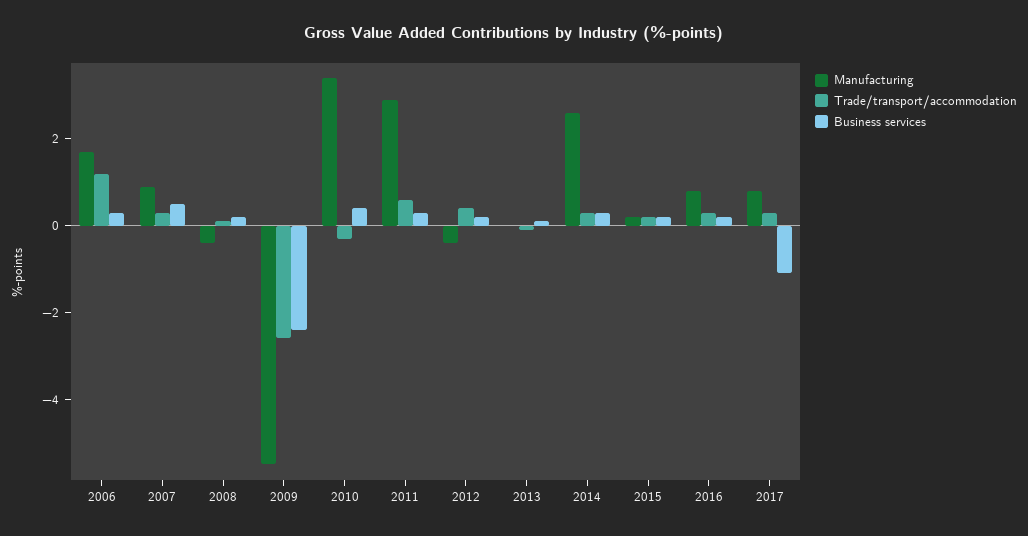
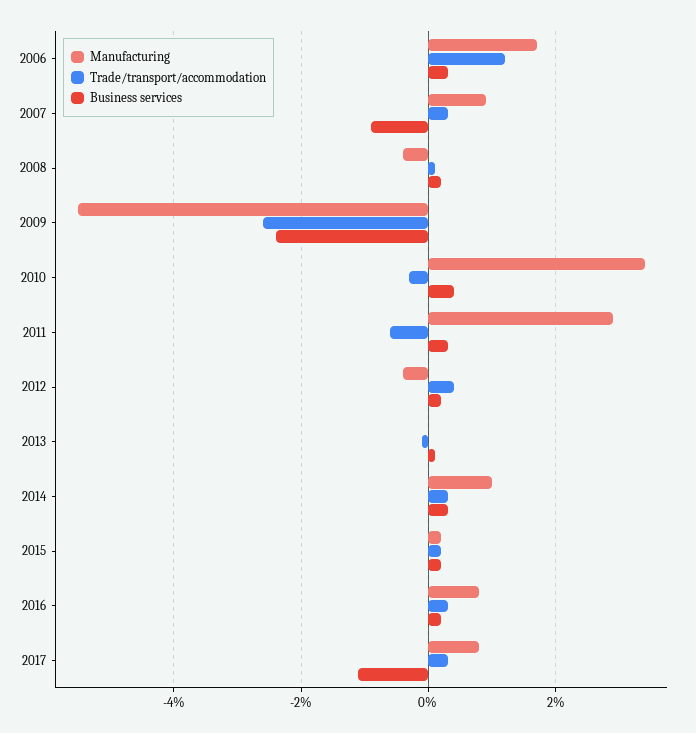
  {
    "Manufacturing": {
      "2006": 1.5,
      "2007": 1,
      "2008": -0.5,
      "2009": -5.5,
      "2010": 3.5,
      "2011": 3,
      "2012": -0.5,
      "2013": 0,
-     "2014": 2.5,
+     "2014": 1,
      "2015": 0,
      "2016": 1,
      "2017": 1
    },
    "Trade/transport/accommodation": {
      "2006": 1,
      "2007": 0.5,
      "2008": 0,
      "2009": -2.5,
      "2010": -0.5,
-     "2011": 0.5,
+     "2011": -0.5,
      "2012": 0.5,
      "2013": 0,
      "2014": 0.5,
      "2015": 0,
      "2016": 0.5,
      "2017": 0.5
    },
    "Business services": {
      "2006": 0.5,
-     "2007": 0.5,
+     "2007": -1,
      "2008": 0,
      "2009": -2.5,
      "2010": 0.5,
      "2011": 0.5,
      "2012": 0,
      "2013": 0,
      "2014": 0.5,
      "2015": 0,
      "2016": 0,
      "2017": -1
    }
  }

